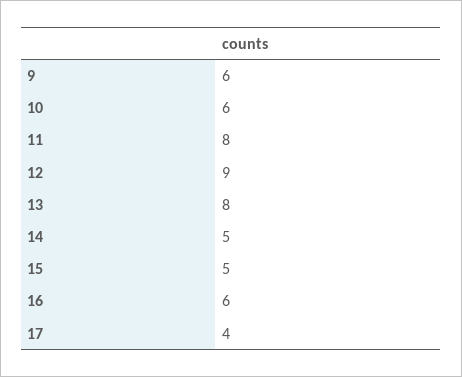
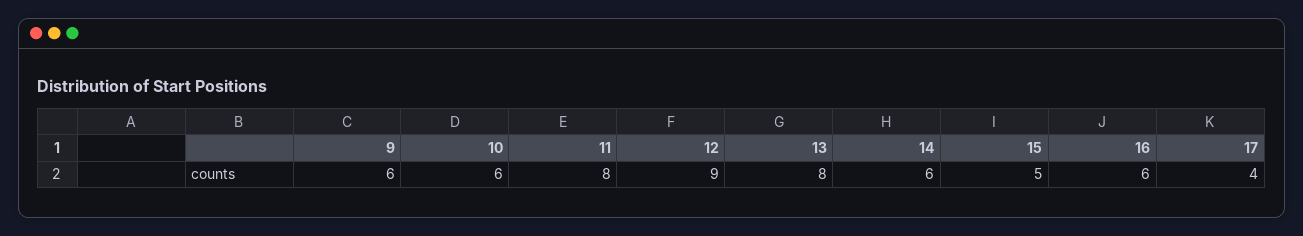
  {
    "9": 6,
    "10": 6,
    "11": 8,
    "12": 9,
    "13": 8,
-   "14": 5,
+   "14": 6,
    "15": 5,
    "16": 6,
    "17": 4
  }

